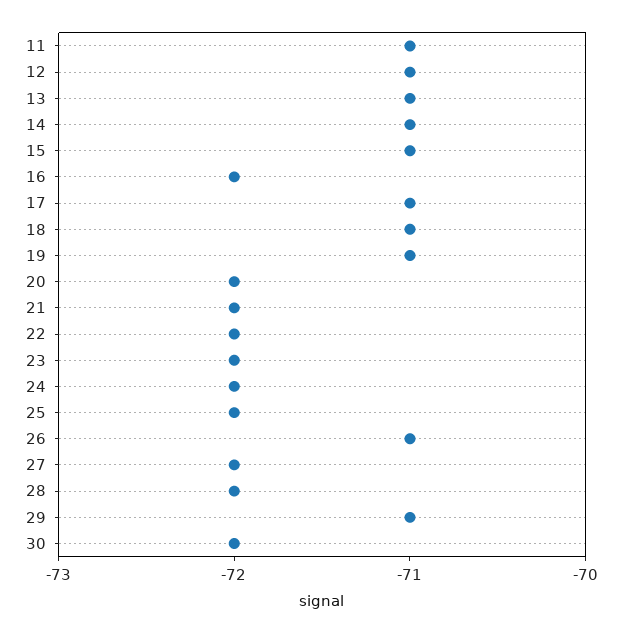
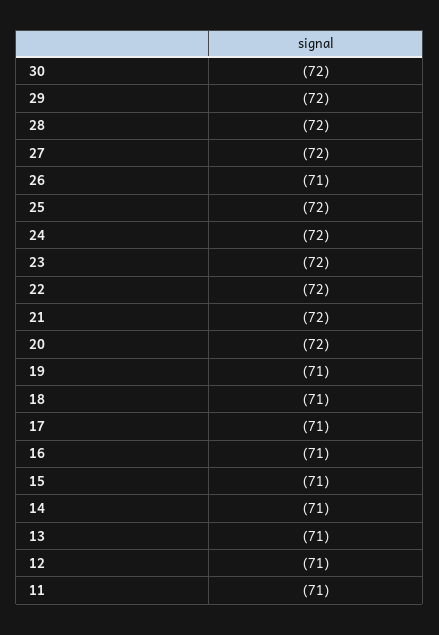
  {
    "11": -71,
    "12": -71,
    "13": -71,
    "14": -71,
    "15": -71,
-   "16": -72,
+   "16": -71,
    "17": -71,
    "18": -71,
    "19": -71,
    "20": -72,
    "21": -72,
    "22": -72,
    "23": -72,
    "24": -72,
    "25": -72,
    "26": -71,
    "27": -72,
    "28": -72,
-   "29": -71,
+   "29": -72,
    "30": -72
  }

